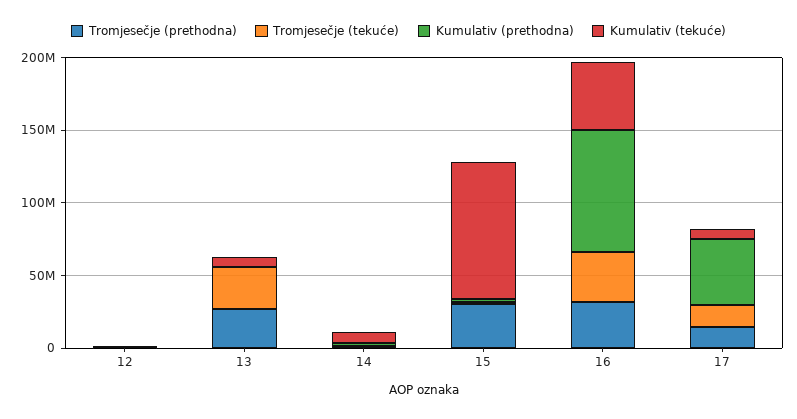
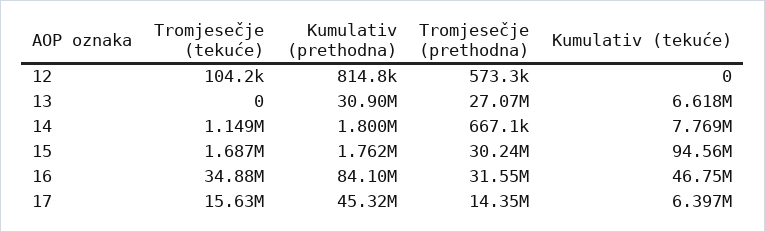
  {
    "Tromjesečje (prethodna)": {
      "12": 573300,
      "13": 27070000,
      "14": 667100,
      "15": 30240000,
      "16": 31550000,
      "17": 14350000
    },
    "Tromjesečje (tekuće)": {
      "12": 104200,
-     "13": 30000000,
+     "13": 0,
      "14": 1149000,
      "15": 1687000,
      "16": 34880000,
      "17": 15630000
    },
    "Kumulativ (prethodna)": {
      "12": 814800,
-     "13": 0,
+     "13": 30900000,
      "14": 1800000,
      "15": 1762000,
      "16": 84100000,
      "17": 45320000
    },
    "Kumulativ (tekuće)": {
      "12": 0,
      "13": 6618000,
      "14": 7769000,
      "15": 94560000,
      "16": 46750000,
      "17": 6397000
    }
  }

